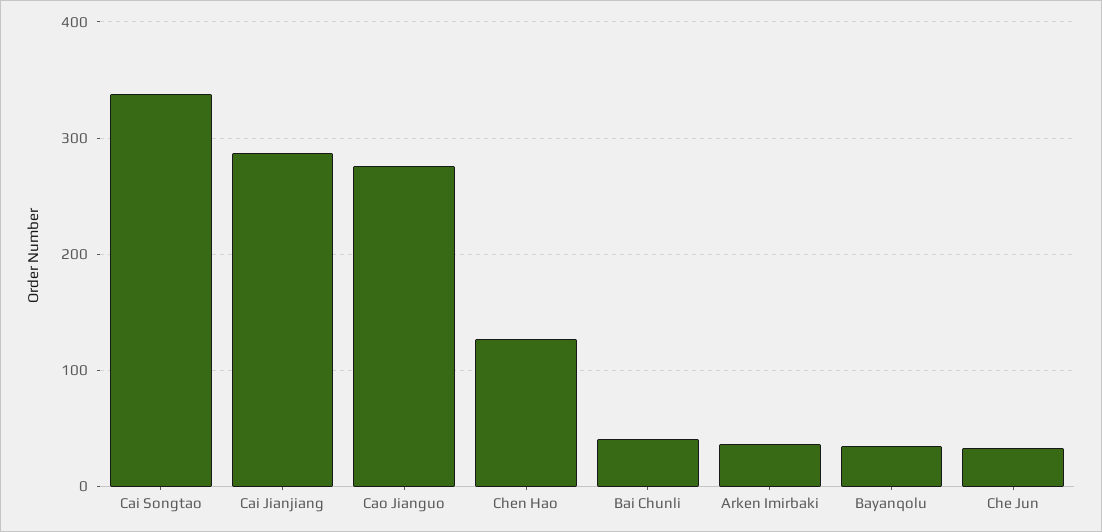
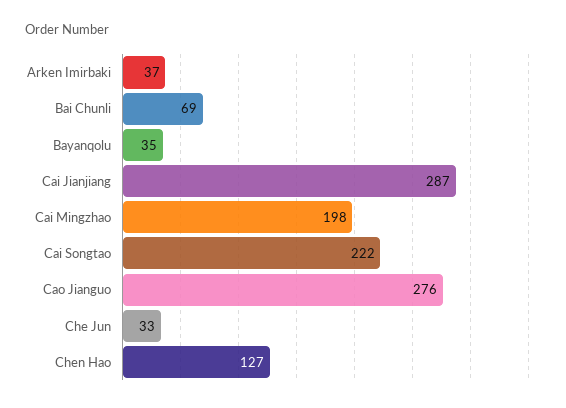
  {
-   "Cai Songtao": 340,
+   "Cai Songtao": 222,
    "Cai Jianjiang": 287,
    "Cao Jianguo": 276,
    "Chen Hao": 127,
-   "Bai Chunli": 40,
+   "Bai Chunli": 69,
    "Arken Imirbaki": 37,
    "Bayanqolu": 35,
-   "Che Jun": 33
+   "Che Jun": 33,
+   "Cai Mingzhao": 198
  }

